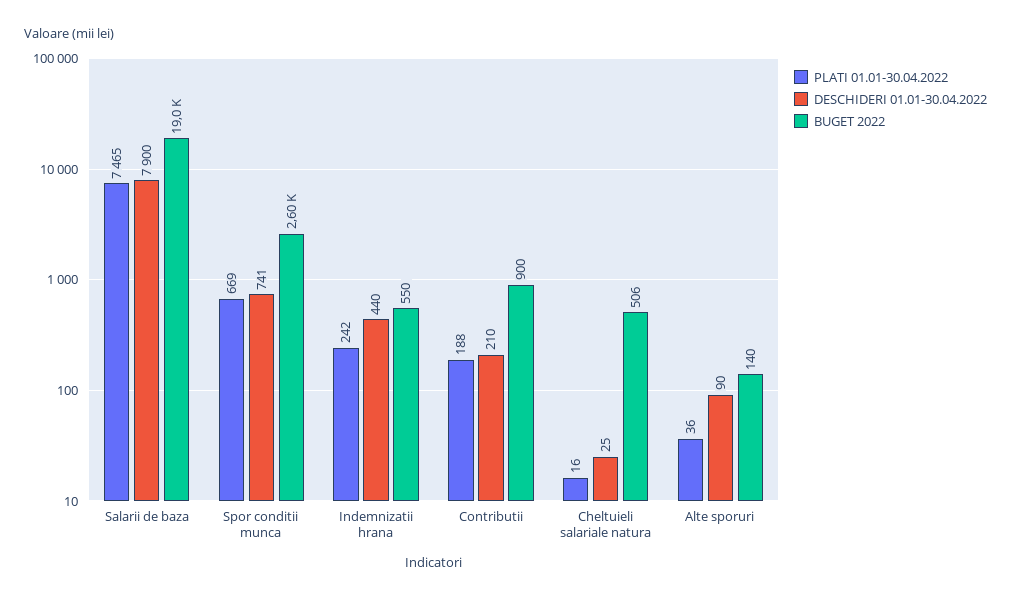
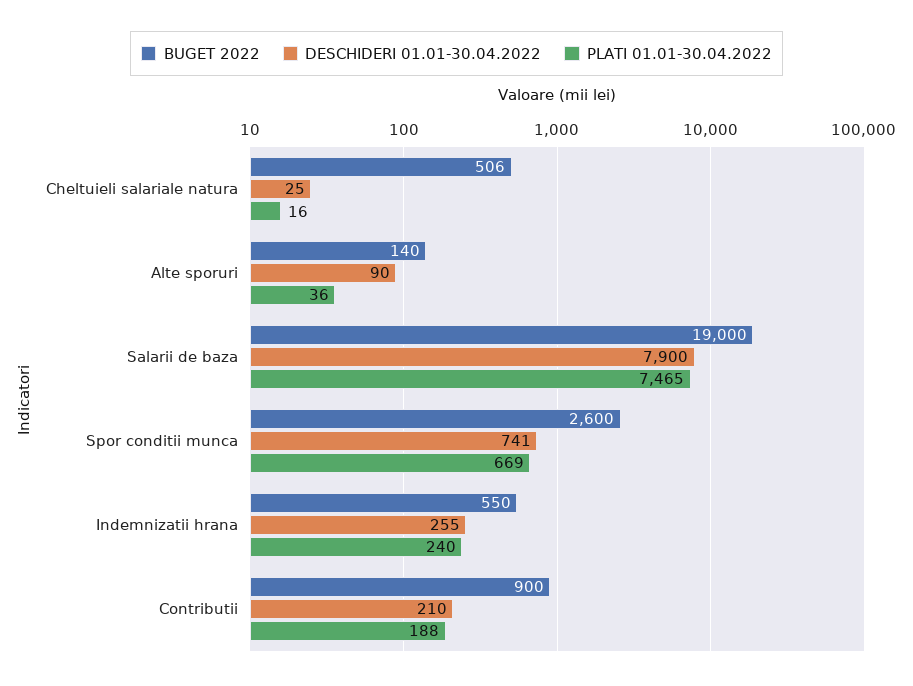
  {
    "PLATI 01.01-30.04.2022": {
      "Salarii de baza": 7465,
      "Spor conditii munca": 669,
-     "Indemnizatii hrana": 242,
+     "Indemnizatii hrana": 240,
      "Contributii": 188,
      "Cheltuieli salariale natura": 16,
      "Alte sporuri": 36
    },
    "DESCHIDERI 01.01-30.04.2022": {
      "Salarii de baza": 7900,
      "Spor conditii munca": 741,
-     "Indemnizatii hrana": 440,
+     "Indemnizatii hrana": 255,
      "Contributii": 210,
      "Cheltuieli salariale natura": 25,
      "Alte sporuri": 90
    },
    "BUGET 2022": {
      "Salarii de baza": 19000,
      "Spor conditii munca": 2600,
      "Indemnizatii hrana": 550,
      "Contributii": 900,
      "Cheltuieli salariale natura": 506,
      "Alte sporuri": 140
    }
  }

